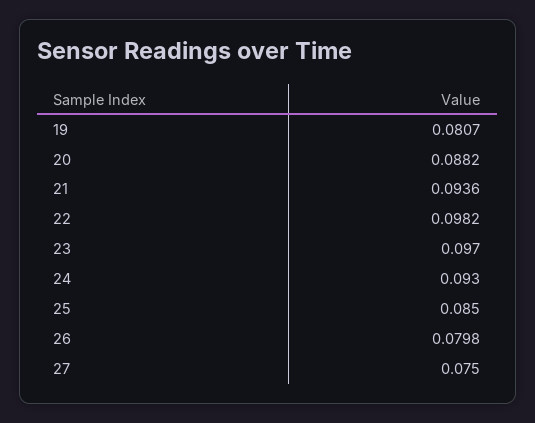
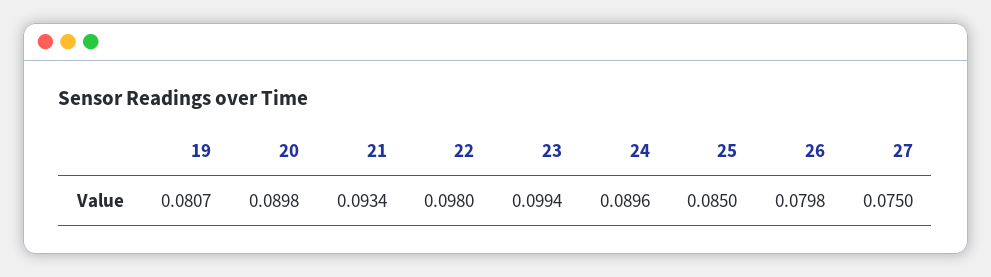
  {
    "19": 0.0807,
-   "20": 0.0882,
+   "20": 0.0898,
-   "21": 0.0936,
+   "21": 0.0934,
-   "22": 0.0982,
+   "22": 0.098,
-   "23": 0.097,
+   "23": 0.0994,
-   "24": 0.093,
+   "24": 0.0896,
    "25": 0.085,
    "26": 0.0798,
    "27": 0.075
  }

